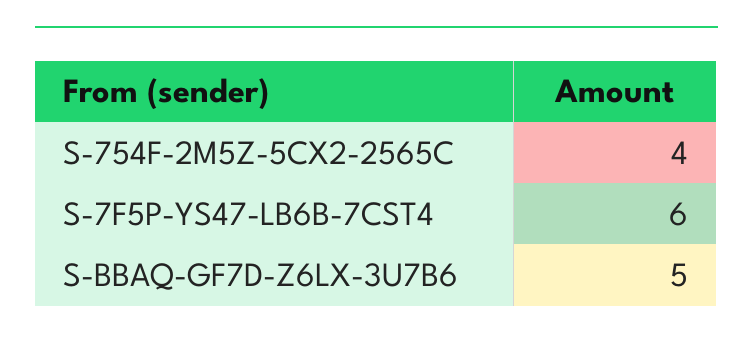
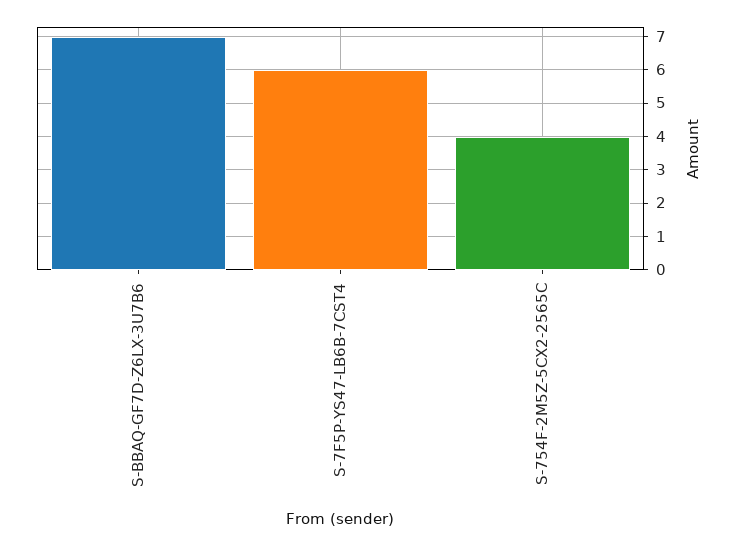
  {
    "S-754F-2M5Z-5CX2-2565C": 4,
    "S-7F5P-YS47-LB6B-7CST4": 6,
-   "S-BBAQ-GF7D-Z6LX-3U7B6": 5
+   "S-BBAQ-GF7D-Z6LX-3U7B6": 7
  }

